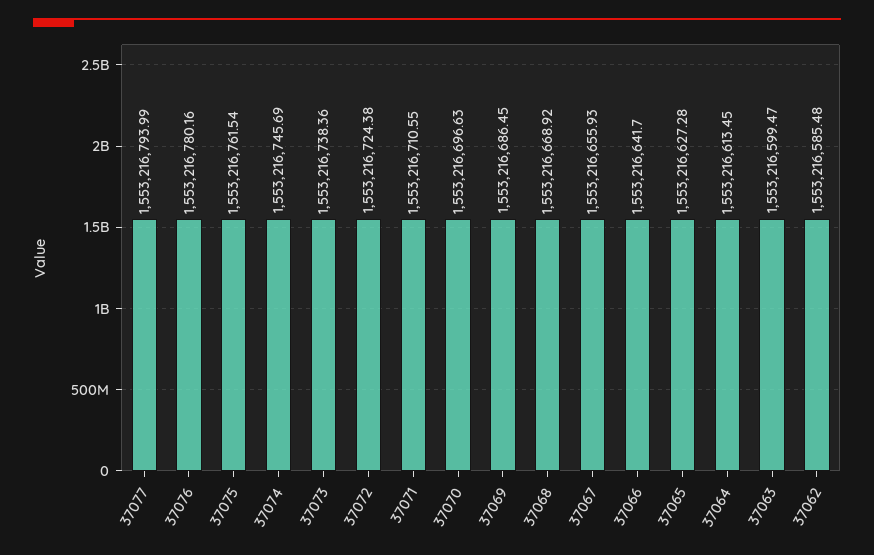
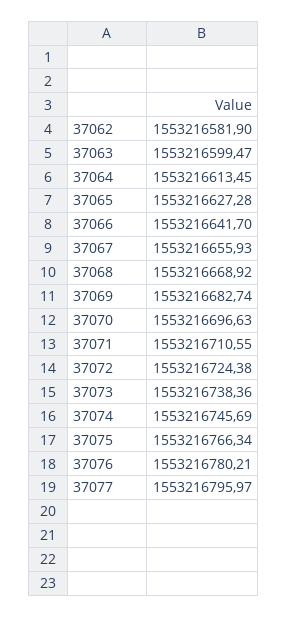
  {
-   "37077": 1553216793.99,
+   "37077": 1553216795.97,
-   "37076": 1553216780.16,
+   "37076": 1553216780.21,
-   "37075": 1553216761.54,
+   "37075": 1553216766.34,
    "37074": 1553216745.69,
    "37073": 1553216738.36,
    "37072": 1553216724.38,
    "37071": 1553216710.55,
    "37070": 1553216696.63,
-   "37069": 1553216686.45,
+   "37069": 1553216682.74,
    "37068": 1553216668.92,
    "37067": 1553216655.93,
    "37066": 1553216641.7,
    "37065": 1553216627.28,
    "37064": 1553216613.45,
    "37063": 1553216599.47,
-   "37062": 1553216585.48
+   "37062": 1553216581.9
  }

